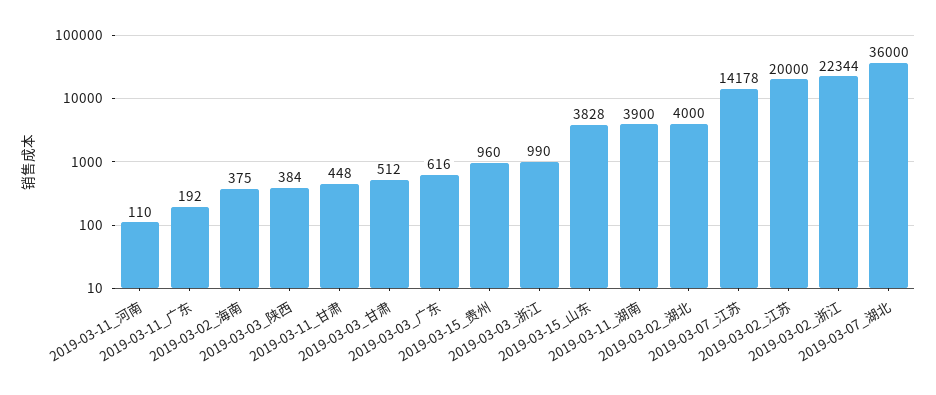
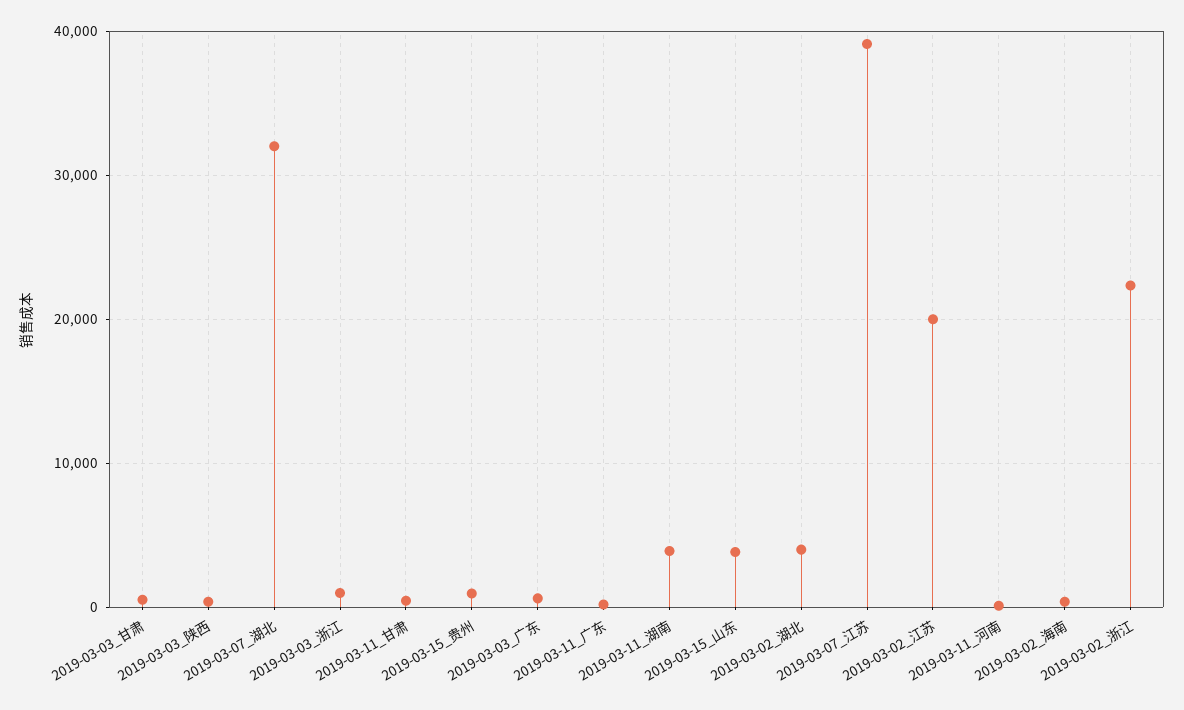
  {
    "2019-03-11_河南": 110,
    "2019-03-11_广东": 192,
    "2019-03-02_海南": 375,
    "2019-03-03_陕西": 384,
    "2019-03-11_甘肃": 448,
    "2019-03-03_甘肃": 512,
    "2019-03-03_广东": 616,
    "2019-03-15_贵州": 960,
    "2019-03-03_浙江": 990,
    "2019-03-15_山东": 3828,
    "2019-03-11_湖南": 3900,
    "2019-03-02_湖北": 4000,
-   "2019-03-07_江苏": 14178,
+   "2019-03-07_江苏": 39000,
    "2019-03-02_江苏": 20000,
    "2019-03-02_浙江": 22344,
-   "2019-03-07_湖北": 36000
+   "2019-03-07_湖北": 32000
  }

